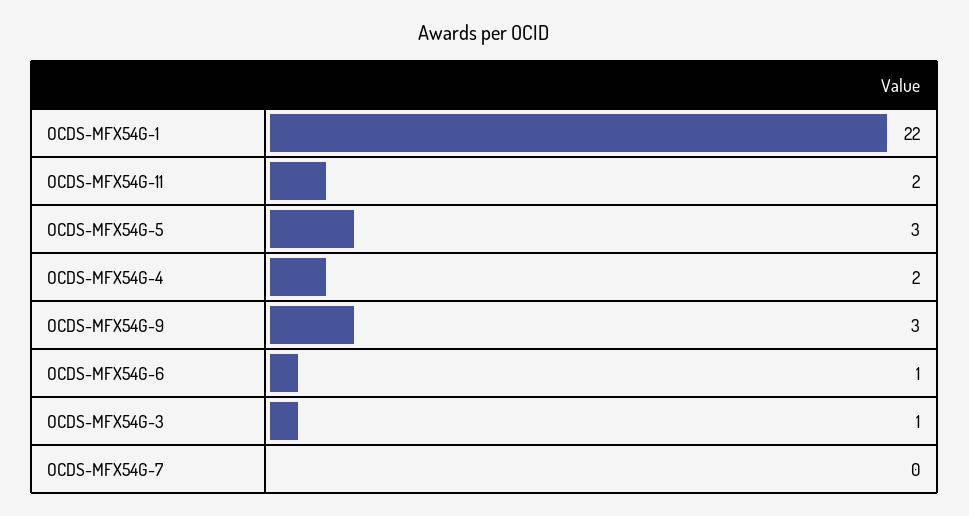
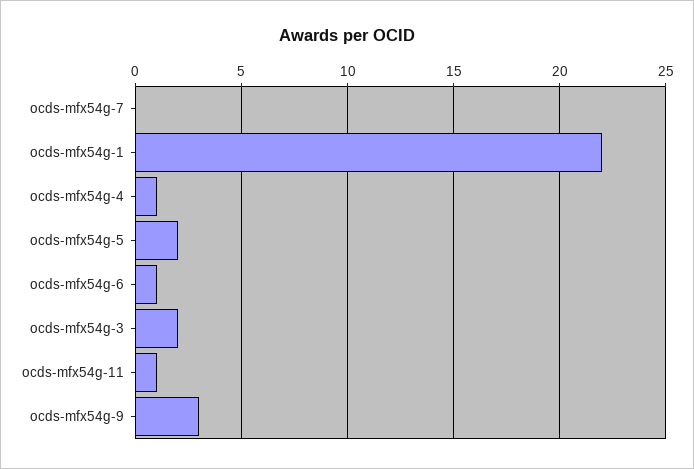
  {
    "OCDS-MFX54G-1": 22,
-   "OCDS-MFX54G-11": 2,
+   "OCDS-MFX54G-11": 1,
-   "OCDS-MFX54G-5": 3,
+   "OCDS-MFX54G-5": 2,
-   "OCDS-MFX54G-4": 2,
+   "OCDS-MFX54G-4": 1,
    "OCDS-MFX54G-9": 3,
    "OCDS-MFX54G-6": 1,
-   "OCDS-MFX54G-3": 1,
+   "OCDS-MFX54G-3": 2,
    "OCDS-MFX54G-7": 0
  }

